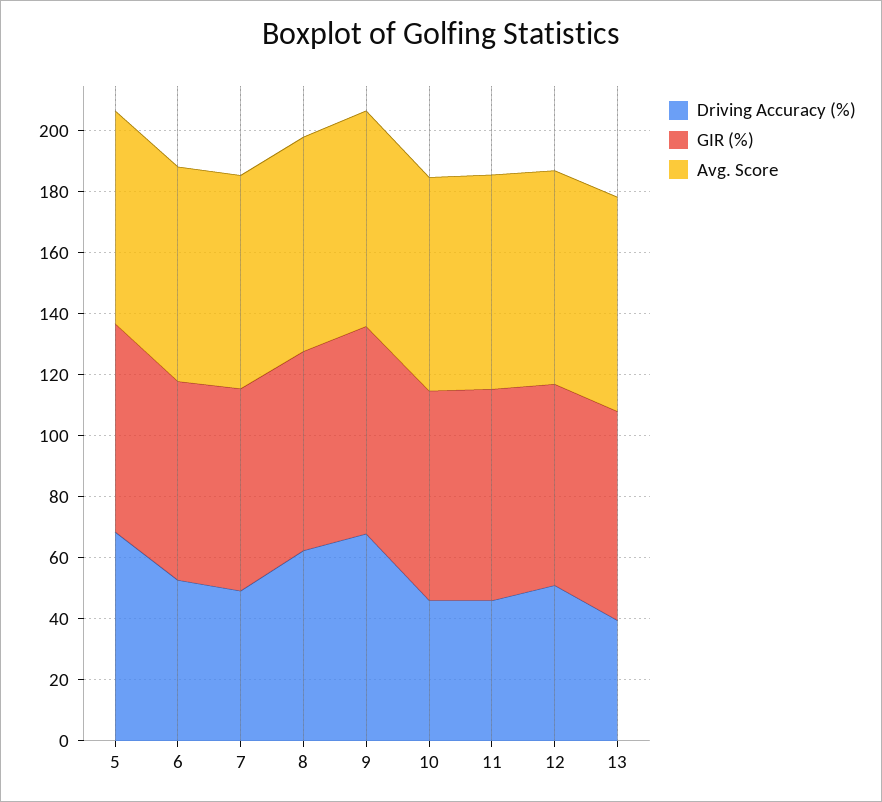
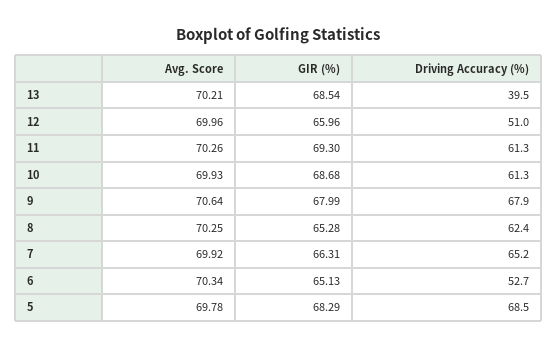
  {
    "Driving Accuracy (%)": {
      "5": 68.5,
      "6": 52.7,
-     "7": 50,
+     "7": 65.2,
      "8": 62.4,
      "9": 67.9,
-     "10": 45,
+     "10": 61.3,
-     "11": 45,
+     "11": 61.3,
      "12": 51,
      "13": 39.5
    },
    "GIR (%)": {
      "5": 68.29,
      "6": 65.13,
      "7": 66.31,
      "8": 65.28,
      "9": 67.99,
      "10": 68.68,
      "11": 69.3,
      "12": 65.96,
      "13": 68.54
    },
    "Avg. Score": {
      "5": 69.78,
      "6": 70.34,
      "7": 69.92,
      "8": 70.25,
      "9": 70.64,
      "10": 69.93,
      "11": 70.26,
      "12": 69.96,
      "13": 70.21
    }
  }

